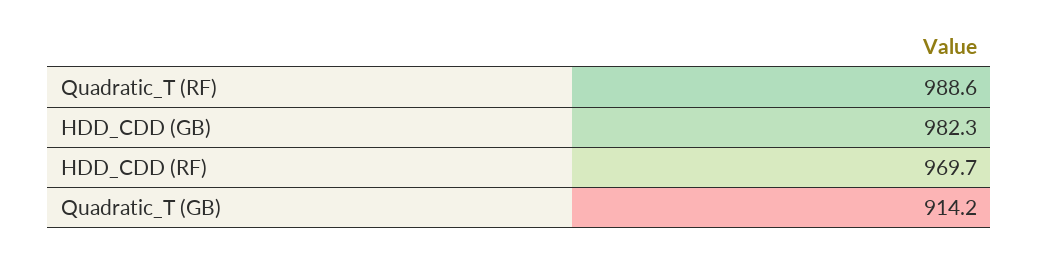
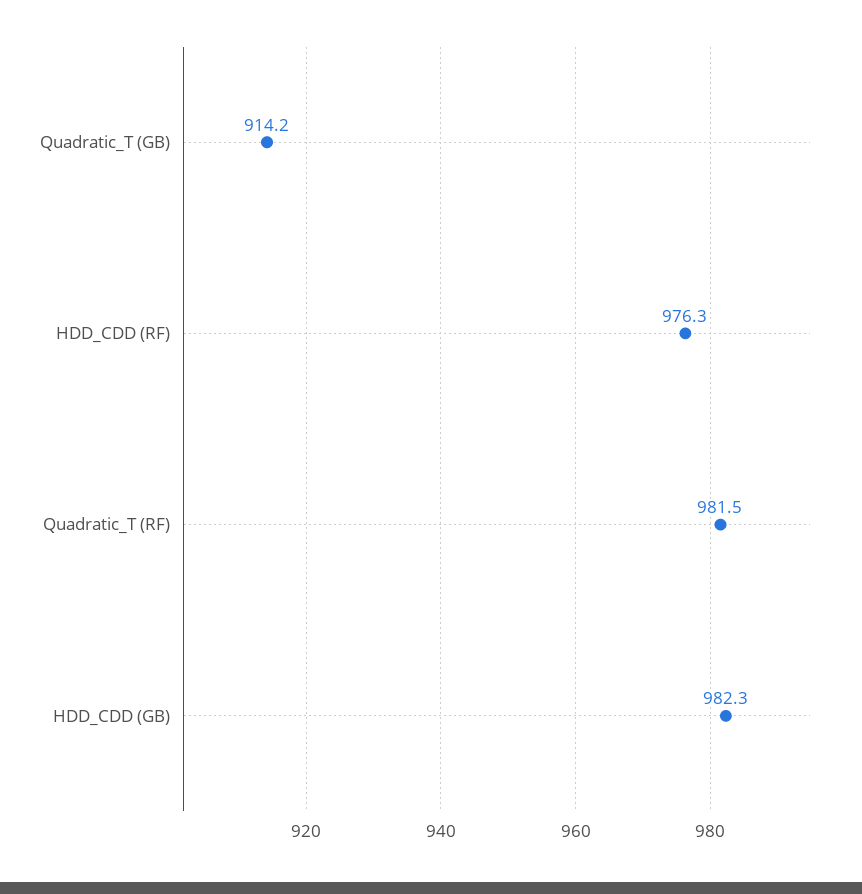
  {
-   "Quadratic_T (RF)": 988.6,
+   "Quadratic_T (RF)": 981.5,
    "HDD_CDD (GB)": 982.3,
-   "HDD_CDD (RF)": 969.7,
+   "HDD_CDD (RF)": 976.3,
    "Quadratic_T (GB)": 914.2
  }

